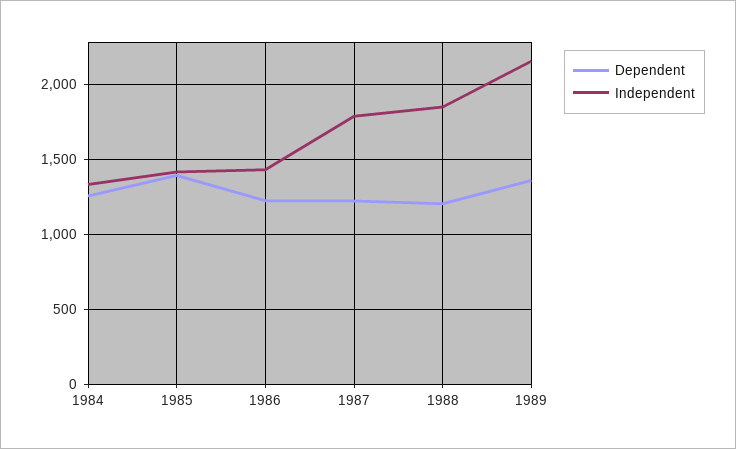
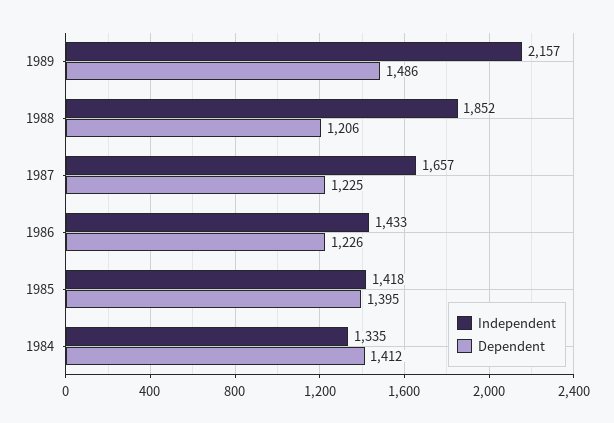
  {
    "Dependent": {
-     "1984": 1250,
+     "1984": 1412,
      "1985": 1395,
      "1986": 1226,
      "1987": 1225,
      "1988": 1206,
-     "1989": 1350
+     "1989": 1486
    },
    "Independent": {
      "1984": 1335,
      "1985": 1418,
      "1986": 1433,
-     "1987": 1800,
+     "1987": 1657,
      "1988": 1852,
      "1989": 2157
    }
  }

